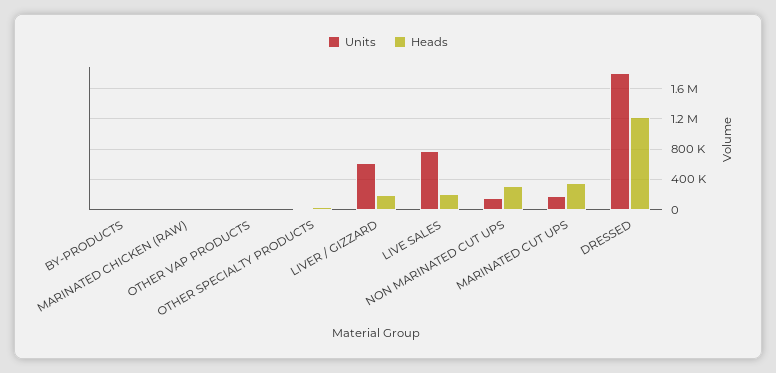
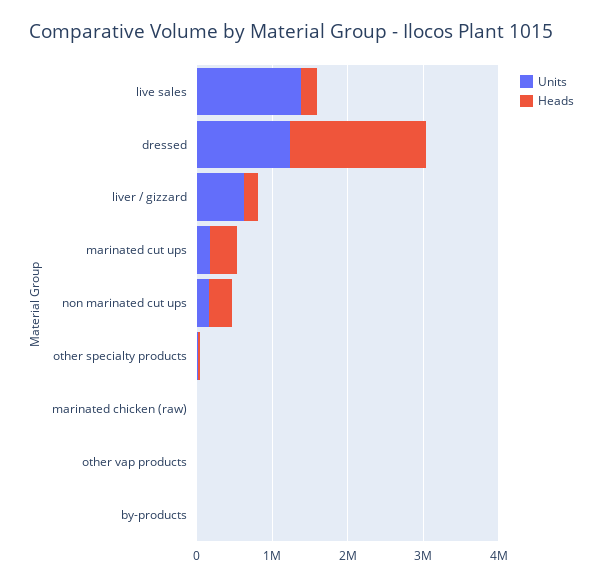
  {
    "Units": {
      "BY-PRODUCTS": 0,
      "MARINATED CHICKEN (RAW)": 0,
      "OTHER VAP PRODUCTS": 0,
      "OTHER SPECIALTY PRODUCTS": 0,
      "LIVER / GIZZARD": 600000,
-     "LIVE SALES": 800000,
+     "LIVE SALES": 1400000,
      "NON MARINATED CUT UPS": 200000,
      "MARINATED CUT UPS": 200000,
-     "DRESSED": 1800000
+     "DRESSED": 1200000
    },
    "Heads": {
      "BY-PRODUCTS": 0,
      "MARINATED CHICKEN (RAW)": 0,
      "OTHER VAP PRODUCTS": 0,
      "OTHER SPECIALTY PRODUCTS": 0,
      "LIVER / GIZZARD": 200000,
      "LIVE SALES": 200000,
      "NON MARINATED CUT UPS": 300000,
      "MARINATED CUT UPS": 400000,
-     "DRESSED": 1200000
+     "DRESSED": 1800000
    }
  }

